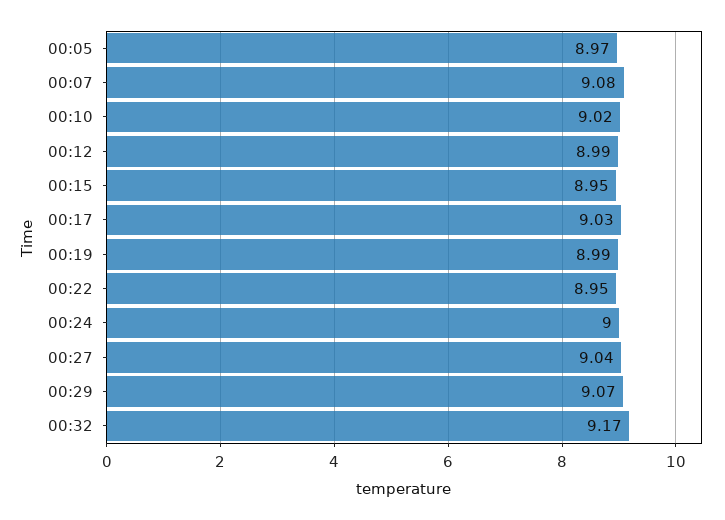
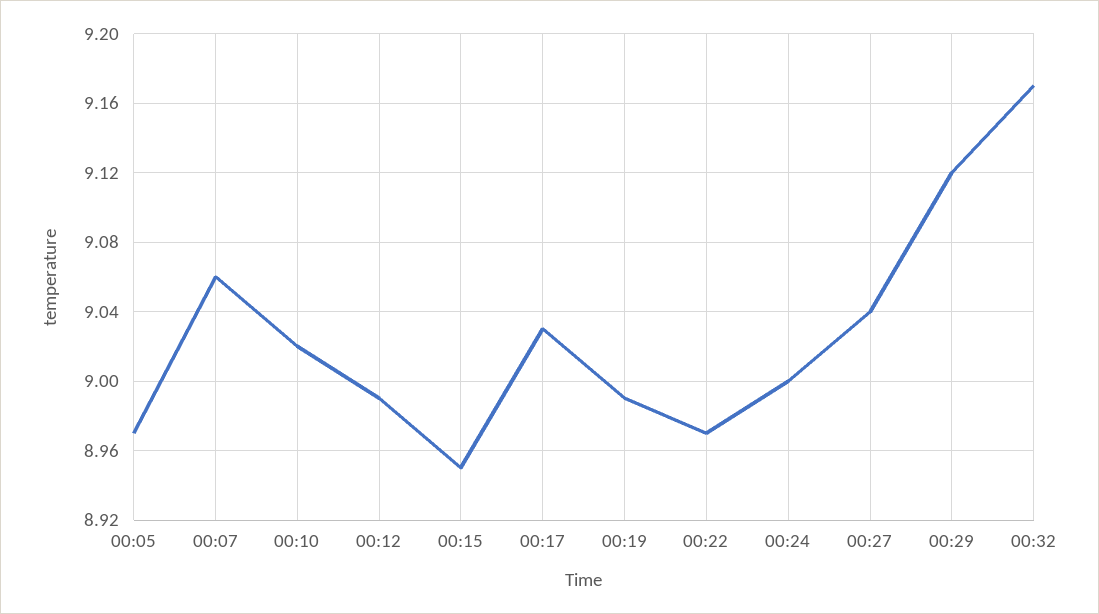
  {
    "00:05": 8.97,
-   "00:07": 9.08,
+   "00:07": 9.06,
    "00:10": 9.02,
    "00:12": 8.99,
    "00:15": 8.95,
    "00:17": 9.03,
    "00:19": 8.99,
-   "00:22": 8.95,
+   "00:22": 8.97,
    "00:24": 9,
    "00:27": 9.04,
-   "00:29": 9.07,
+   "00:29": 9.12,
    "00:32": 9.17
  }

